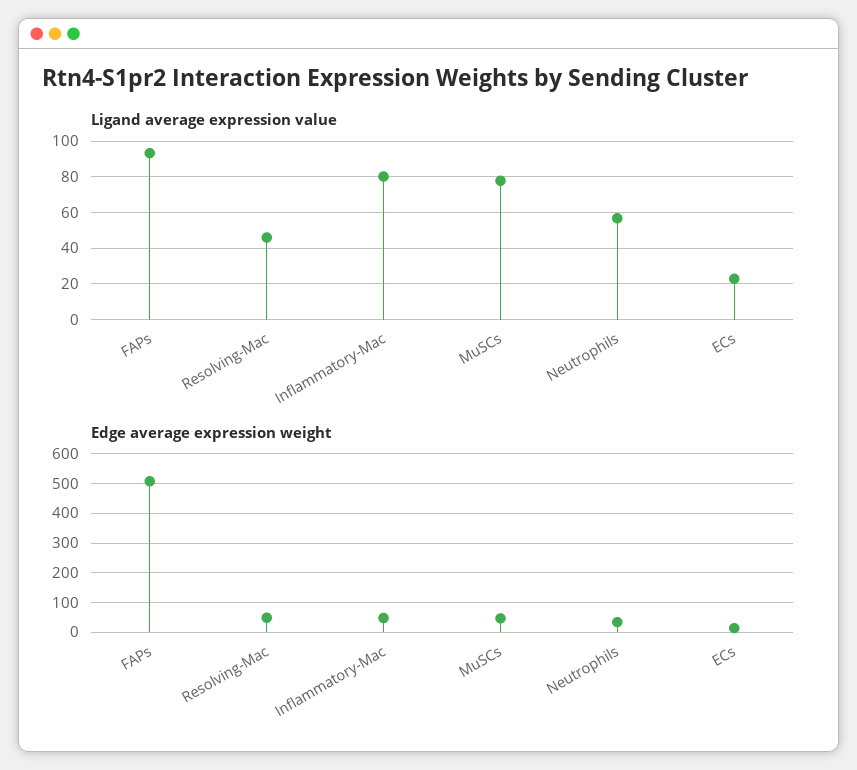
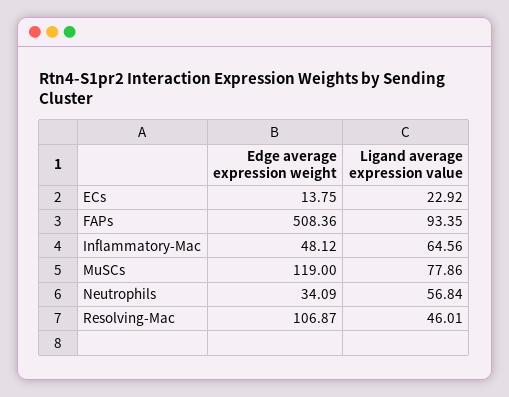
  {
    "Ligand average expression value": {
      "FAPs": 93.35,
      "Resolving-Mac": 46.01,
-     "Inflammatory-Mac": 80,
+     "Inflammatory-Mac": 64.56,
      "MuSCs": 77.86,
      "Neutrophils": 56.84,
      "ECs": 22.92
    },
    "Edge average expression weight": {
      "FAPs": 508.36,
-     "Resolving-Mac": 50,
+     "Resolving-Mac": 106.87,
      "Inflammatory-Mac": 48.12,
-     "MuSCs": 50,
+     "MuSCs": 119,
      "Neutrophils": 34.09,
      "ECs": 13.75
    }
  }

